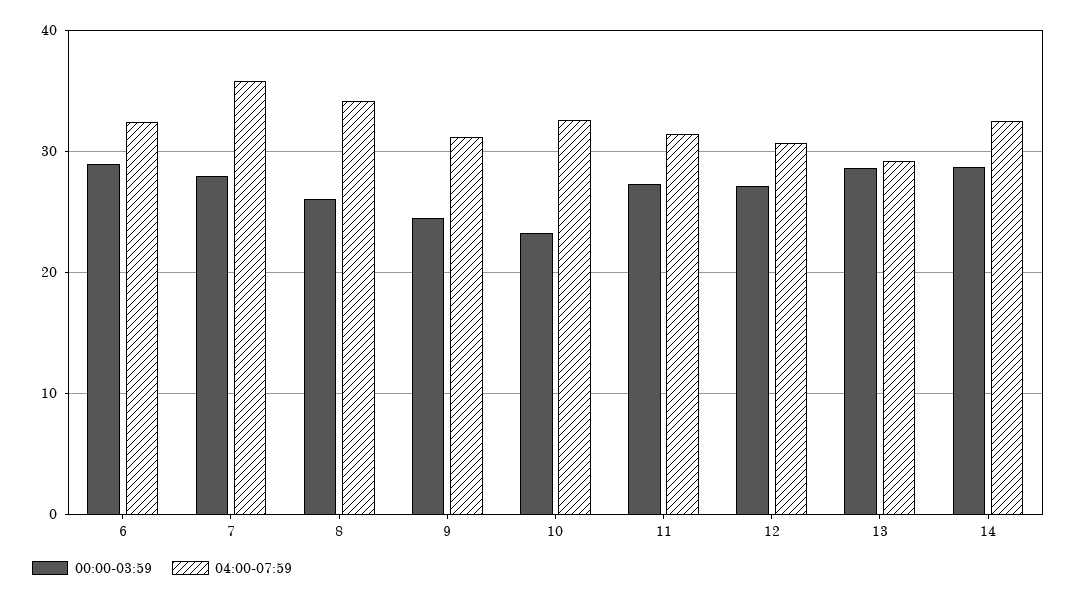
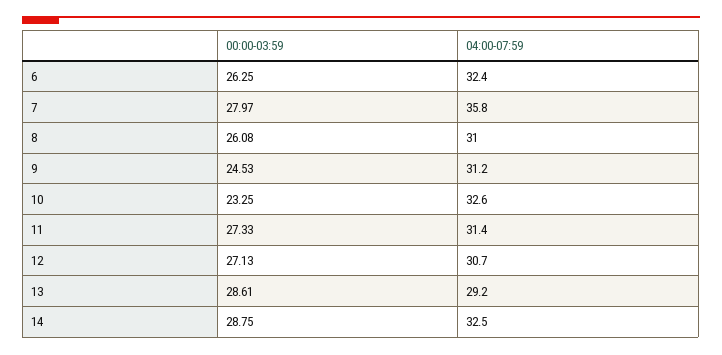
  {
    "00:00-03:59": {
-     "6": 29,
+     "6": 26.25,
      "7": 27.97,
      "8": 26.08,
      "9": 24.53,
      "10": 23.25,
      "11": 27.33,
      "12": 27.13,
      "13": 28.61,
      "14": 28.75
    },
    "04:00-07:59": {
      "6": 32.4,
      "7": 35.8,
-     "8": 34,
+     "8": 31,
      "9": 31.2,
      "10": 32.6,
      "11": 31.4,
      "12": 30.7,
      "13": 29.2,
      "14": 32.5
    }
  }

